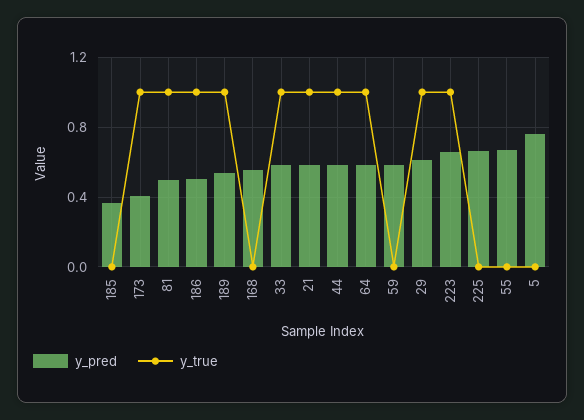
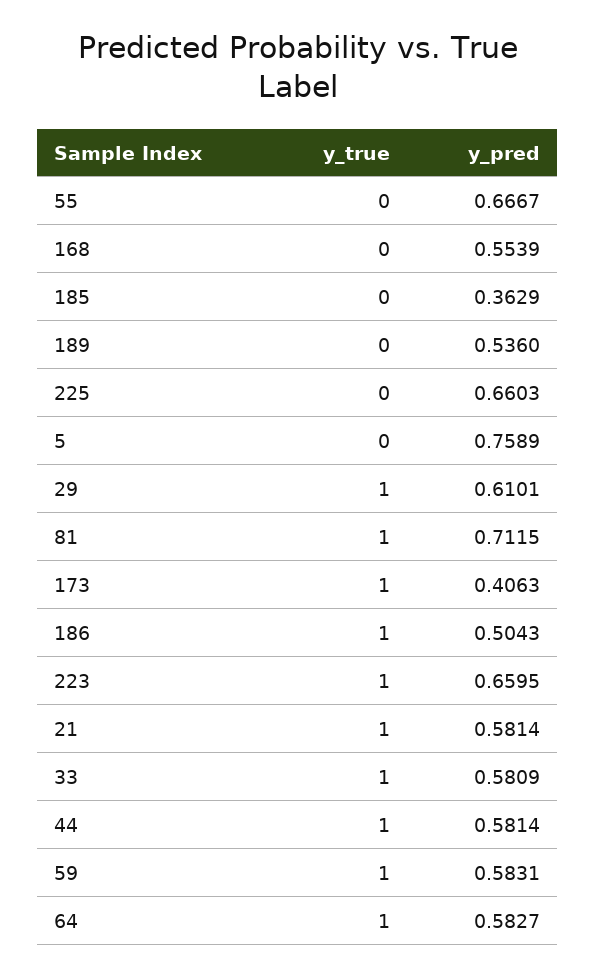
  {
    "y_pred": {
      "185": 0.3629,
      "173": 0.4063,
-     "81": 0.5,
+     "81": 0.7115,
      "186": 0.5043,
      "189": 0.536,
      "168": 0.5539,
      "33": 0.5809,
      "21": 0.5814,
      "44": 0.5814,
      "64": 0.5827,
      "59": 0.5831,
      "29": 0.6101,
      "223": 0.6595,
      "225": 0.6603,
      "55": 0.6667,
      "5": 0.7589
    },
    "y_true": {
      "185": 0,
      "173": 1,
      "81": 1,
      "186": 1,
-     "189": 1,
+     "189": 0,
      "168": 0,
      "33": 1,
      "21": 1,
      "44": 1,
      "64": 1,
-     "59": 0,
+     "59": 1,
      "29": 1,
      "223": 1,
      "225": 0,
      "55": 0,
      "5": 0
    }
  }

